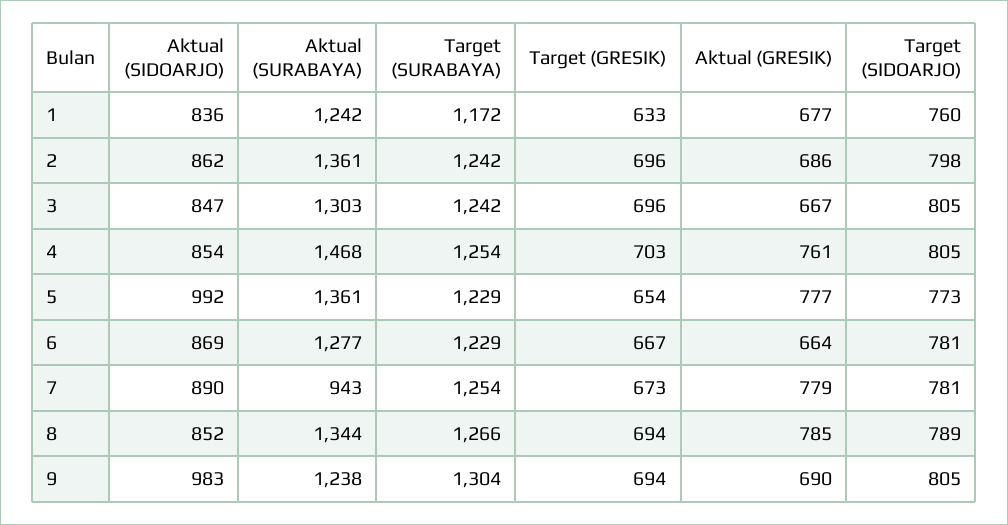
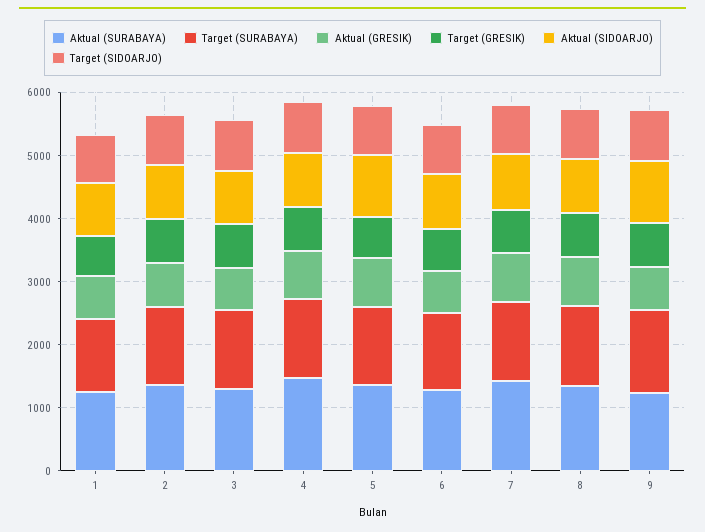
  {
    "Aktual (SIDOARJO)": {
      "1": 836,
      "2": 862,
      "3": 847,
      "4": 854,
      "5": 992,
      "6": 869,
      "7": 890,
      "8": 852,
      "9": 983
    },
    "Aktual (SURABAYA)": {
      "1": 1242,
      "2": 1361,
      "3": 1303,
      "4": 1468,
      "5": 1361,
      "6": 1277,
-     "7": 943,
+     "7": 1400,
      "8": 1344,
      "9": 1238
    },
    "Target (SURABAYA)": {
      "1": 1172,
      "2": 1242,
      "3": 1242,
      "4": 1254,
      "5": 1229,
      "6": 1229,
      "7": 1254,
      "8": 1266,
      "9": 1304
    },
    "Target (GRESIK)": {
      "1": 633,
      "2": 696,
      "3": 696,
      "4": 703,
      "5": 654,
      "6": 667,
      "7": 673,
      "8": 694,
      "9": 694
    },
    "Aktual (GRESIK)": {
      "1": 677,
      "2": 686,
      "3": 667,
      "4": 761,
      "5": 777,
      "6": 664,
      "7": 779,
      "8": 785,
      "9": 690
    },
    "Target (SIDOARJO)": {
      "1": 760,
      "2": 798,
      "3": 805,
      "4": 805,
      "5": 773,
      "6": 781,
      "7": 781,
      "8": 789,
      "9": 805
    }
  }

